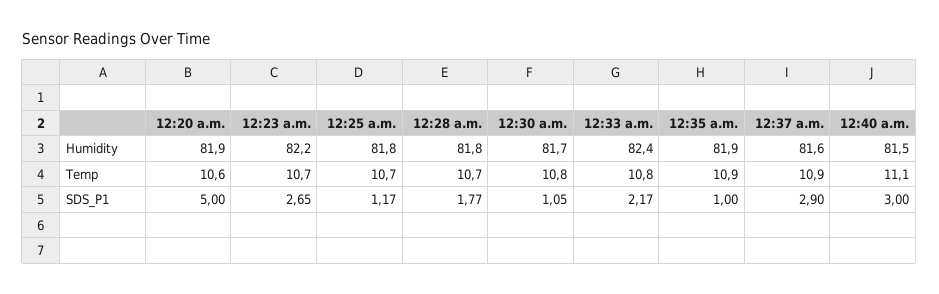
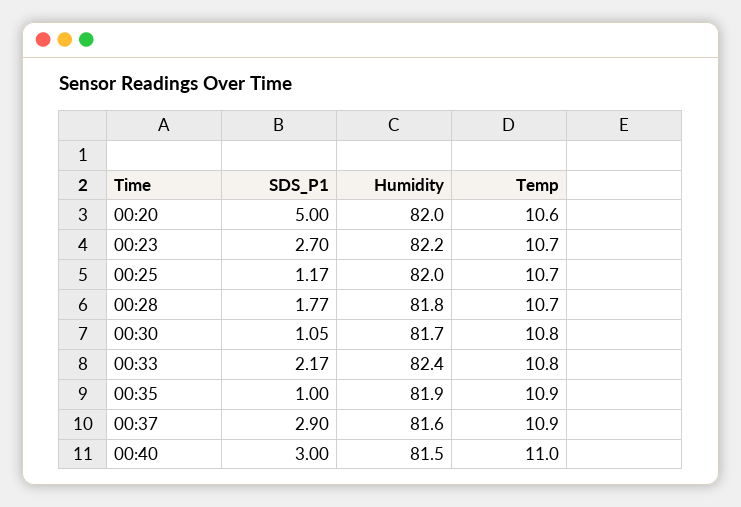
  {
    "12:20 a.m.": {
-     "Humidity": 81.9,
+     "Humidity": 82,
      "Temp": 10.6,
      "SDS_P1": 5
    },
    "12:23 a.m.": {
      "Humidity": 82.2,
      "Temp": 10.7,
-     "SDS_P1": 2.65
+     "SDS_P1": 2.7
    },
    "12:25 a.m.": {
-     "Humidity": 81.8,
+     "Humidity": 82,
      "Temp": 10.7,
      "SDS_P1": 1.17
    },
    "12:28 a.m.": {
      "Humidity": 81.8,
      "Temp": 10.7,
      "SDS_P1": 1.77
    },
    "12:30 a.m.": {
      "Humidity": 81.7,
      "Temp": 10.8,
      "SDS_P1": 1.05
    },
    "12:33 a.m.": {
      "Humidity": 82.4,
      "Temp": 10.8,
      "SDS_P1": 2.17
    },
    "12:35 a.m.": {
      "Humidity": 81.9,
      "Temp": 10.9,
      "SDS_P1": 1
    },
    "12:37 a.m.": {
      "Humidity": 81.6,
      "Temp": 10.9,
      "SDS_P1": 2.9
    },
    "12:40 a.m.": {
      "Humidity": 81.5,
-     "Temp": 11.1,
+     "Temp": 11,
      "SDS_P1": 3
    }
  }

